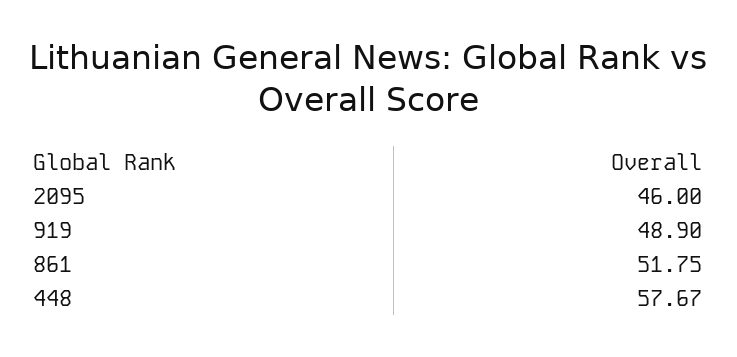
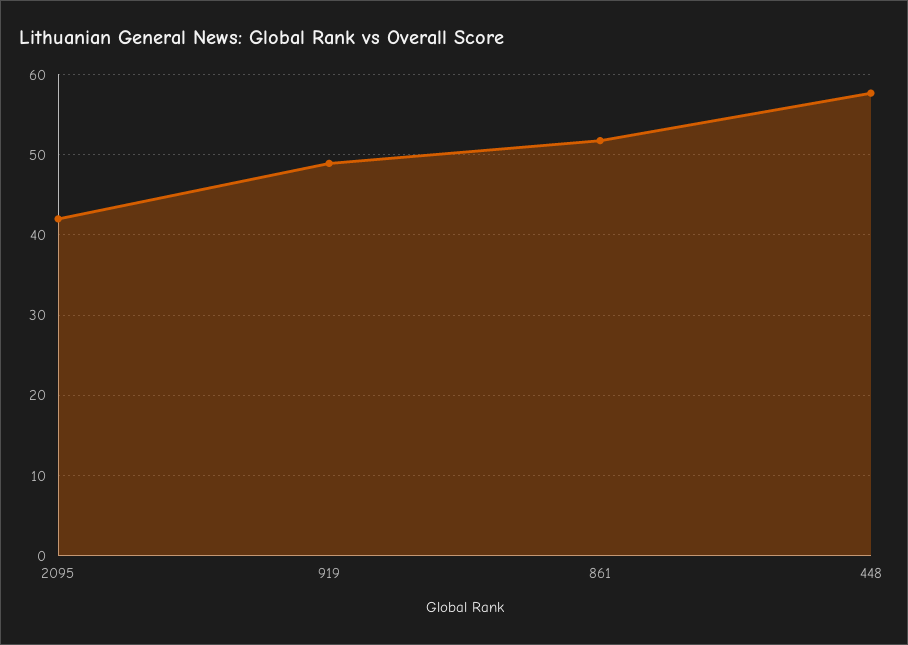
  {
-   "2095": 46,
+   "2095": 42,
    "919": 48.9,
    "861": 51.75,
    "448": 57.67
  }

